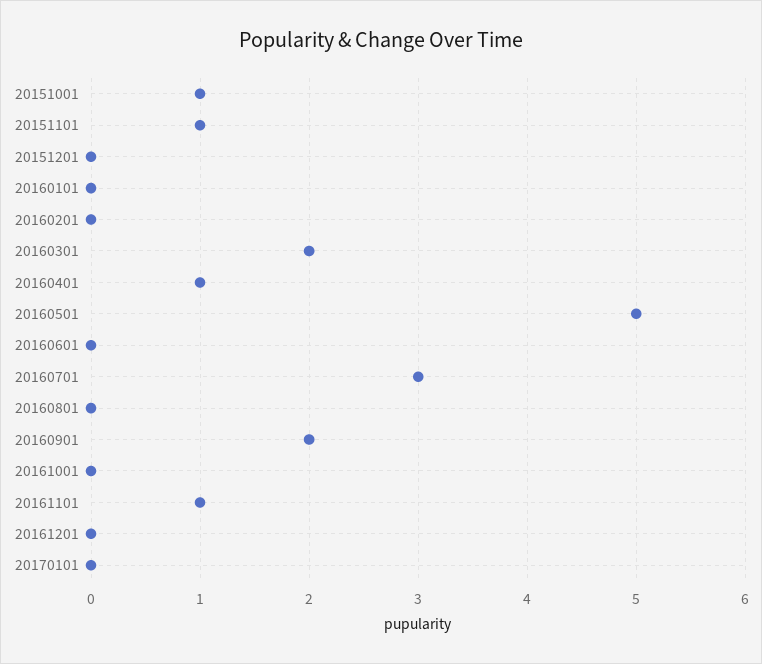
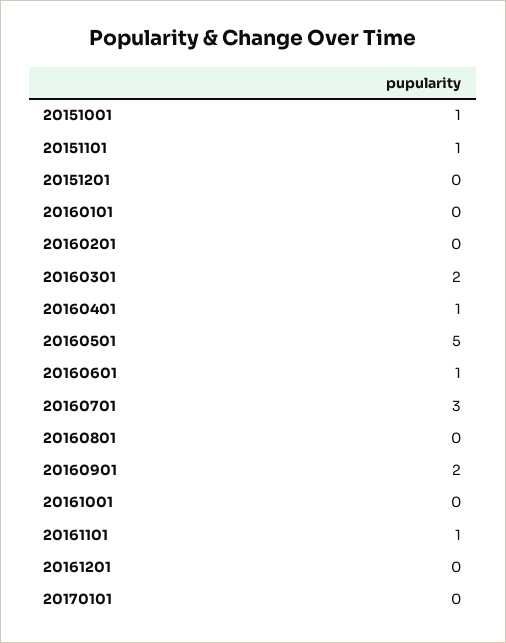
  {
    "20151001": 1,
    "20151101": 1,
    "20151201": 0,
    "20160101": 0,
    "20160201": 0,
    "20160301": 2,
    "20160401": 1,
    "20160501": 5,
-   "20160601": 0,
+   "20160601": 1,
    "20160701": 3,
    "20160801": 0,
    "20160901": 2,
    "20161001": 0,
    "20161101": 1,
    "20161201": 0,
    "20170101": 0
  }

